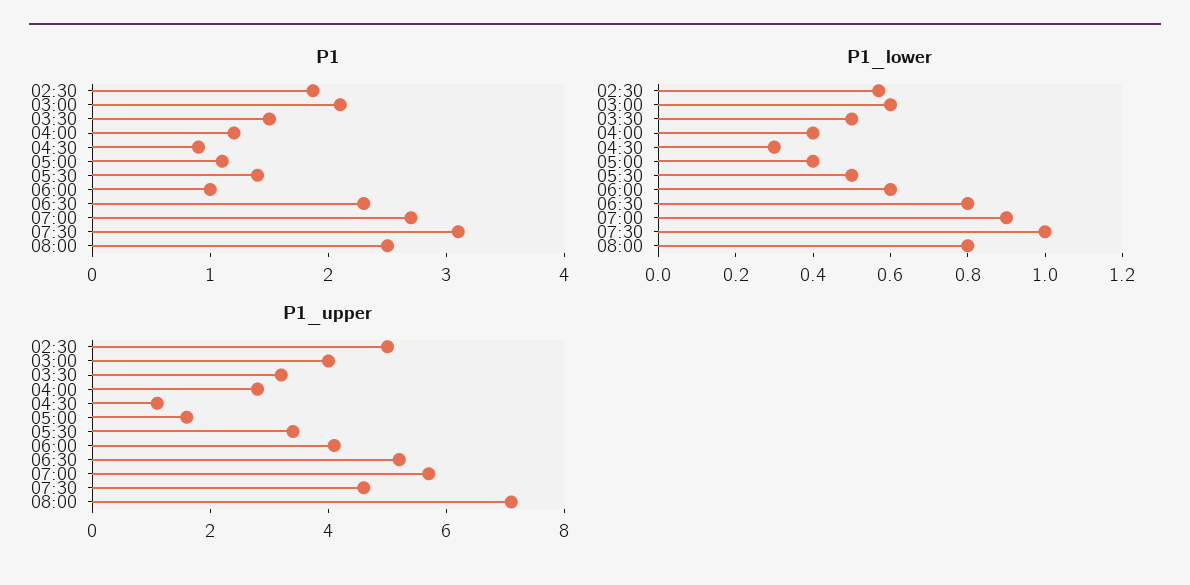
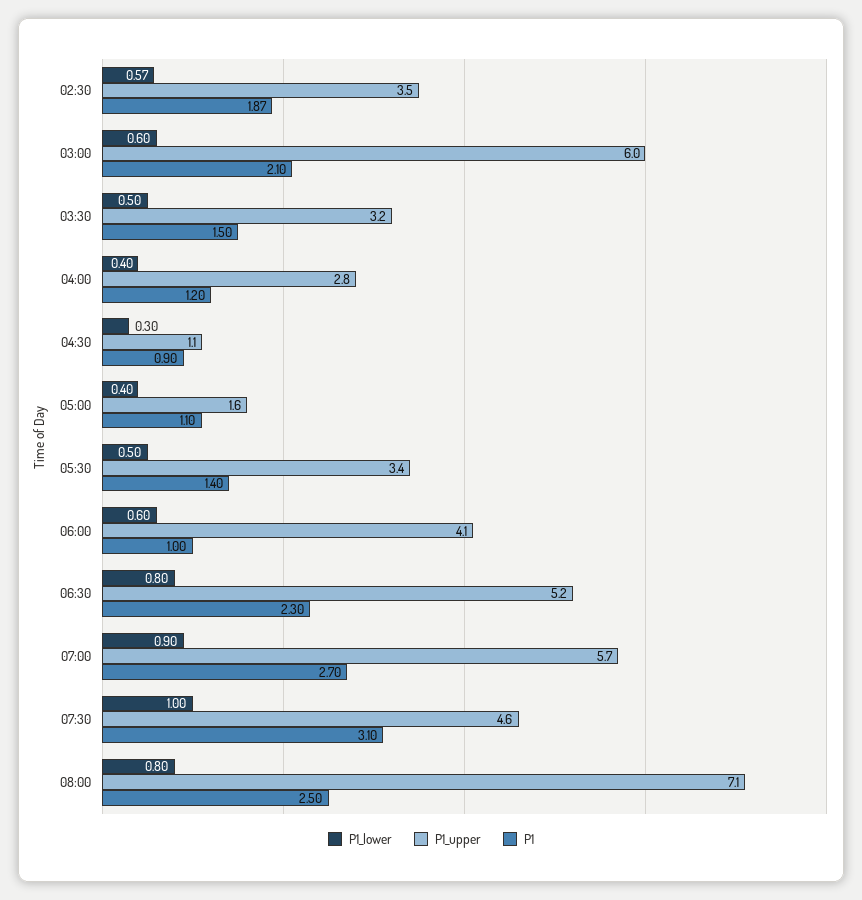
  {
    "P1": {
      "02:30": 1.87,
      "03:00": 2.1,
      "03:30": 1.5,
      "04:00": 1.2,
      "04:30": 0.9,
      "05:00": 1.1,
      "05:30": 1.4,
      "06:00": 1,
      "06:30": 2.3,
      "07:00": 2.7,
      "07:30": 3.1,
      "08:00": 2.5
    },
    "P1_lower": {
      "02:30": 0.57,
      "03:00": 0.6,
      "03:30": 0.5,
      "04:00": 0.4,
      "04:30": 0.3,
      "05:00": 0.4,
      "05:30": 0.5,
      "06:00": 0.6,
      "06:30": 0.8,
      "07:00": 0.9,
      "07:30": 1,
      "08:00": 0.8
    },
    "P1_upper": {
-     "02:30": 5,
+     "02:30": 3.5,
-     "03:00": 4,
+     "03:00": 6,
      "03:30": 3.2,
      "04:00": 2.8,
      "04:30": 1.1,
      "05:00": 1.6,
      "05:30": 3.4,
      "06:00": 4.1,
      "06:30": 5.2,
      "07:00": 5.7,
      "07:30": 4.6,
      "08:00": 7.1
    }
  }

